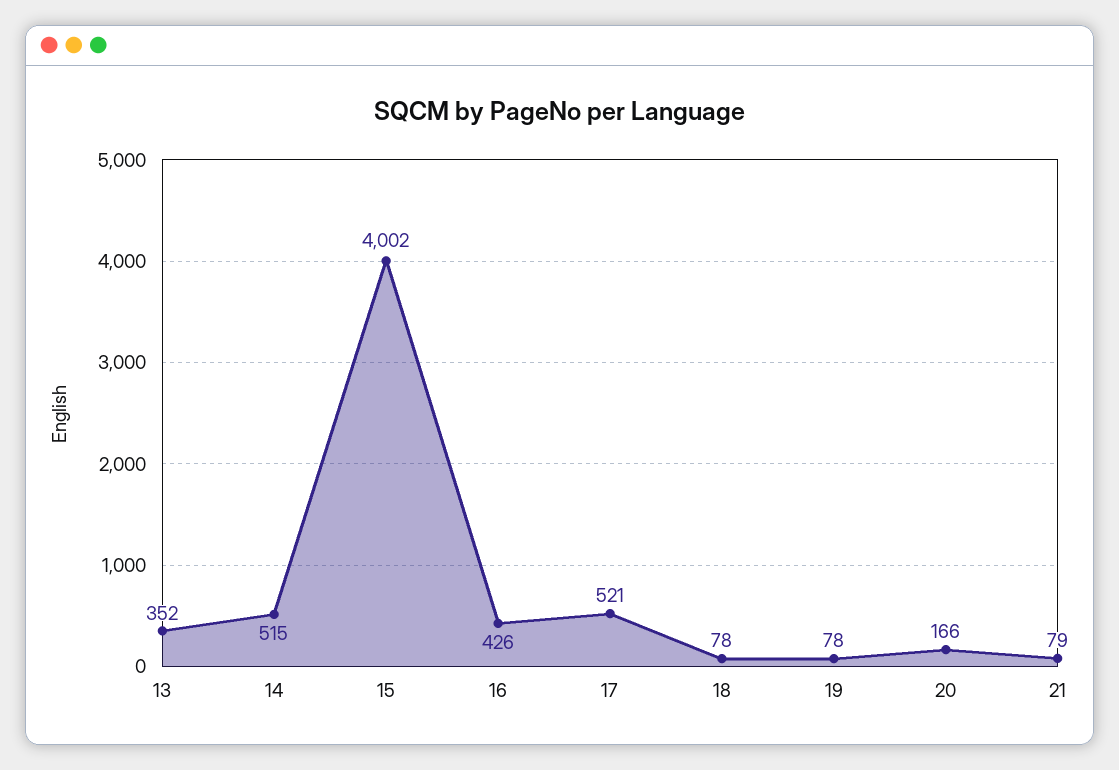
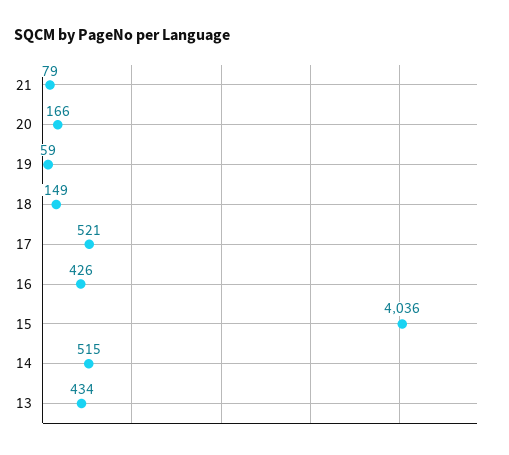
  {
-   "13": 352,
+   "13": 434,
    "14": 515,
-   "15": 4002,
+   "15": 4036,
    "16": 426,
    "17": 521,
-   "18": 78,
+   "18": 149,
-   "19": 78,
+   "19": 59,
    "20": 166,
    "21": 79
  }

